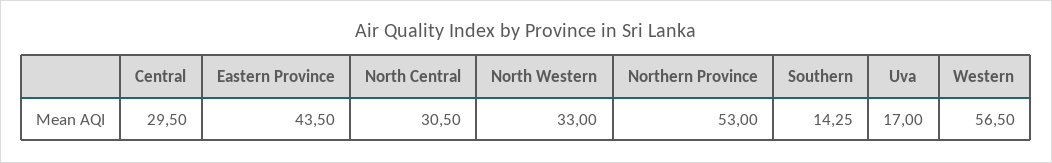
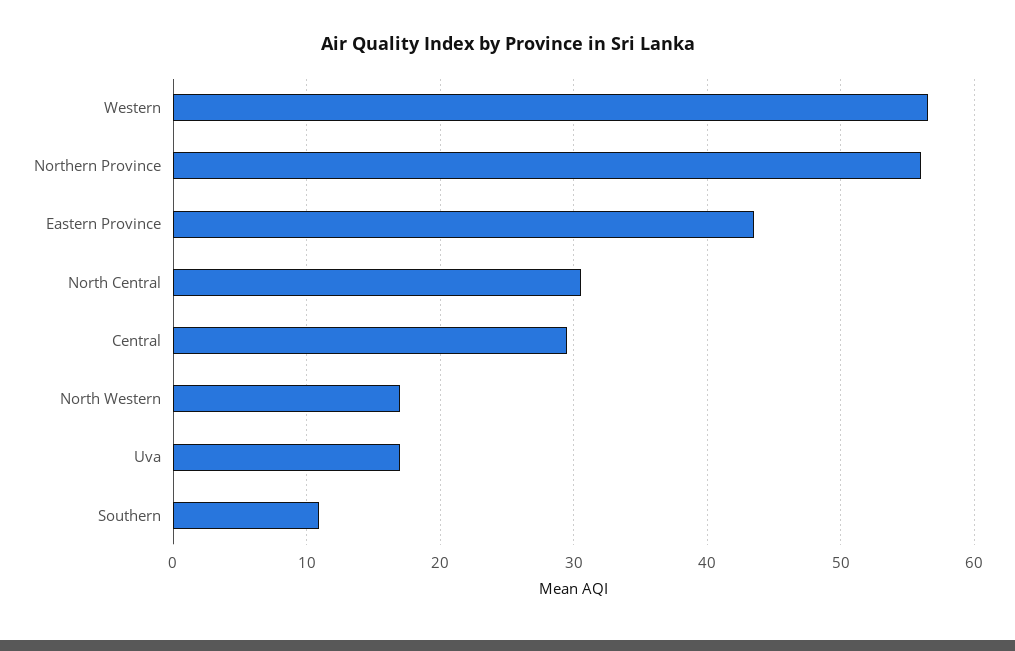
  {
    "Central": 29.5,
    "Eastern Province": 43.5,
    "North Central": 30.5,
-   "North Western": 33,
+   "North Western": 17,
-   "Northern Province": 53,
+   "Northern Province": 56,
-   "Southern": 14.25,
+   "Southern": 11,
    "Uva": 17,
    "Western": 56.5
  }

